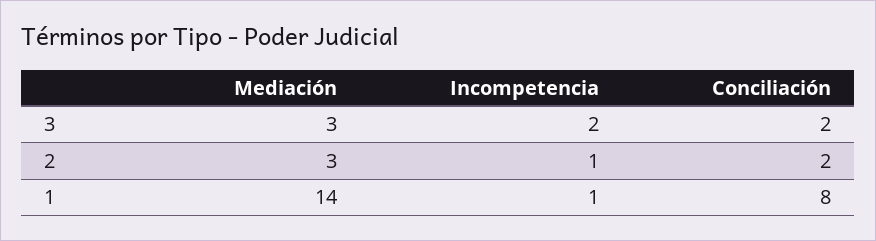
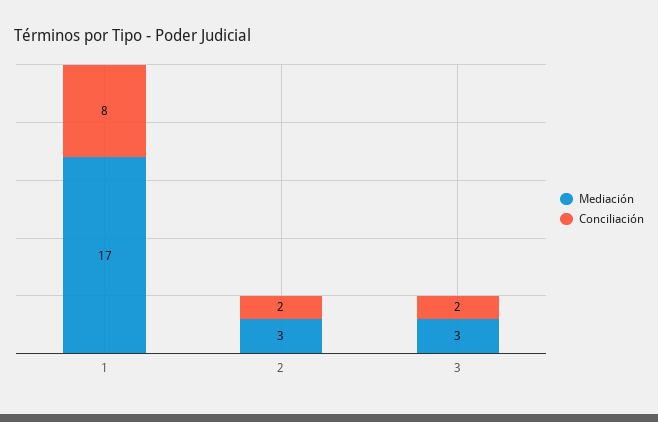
  {
    "Mediación": {
      "3": 3,
      "2": 3,
-     "1": 14
+     "1": 17
    },
-   "Incompetencia": {
-     "3": 2,
-     "2": 1,
-     "1": 1
-   },
    "Conciliación": {
      "3": 2,
      "2": 2,
      "1": 8
    }
  }

